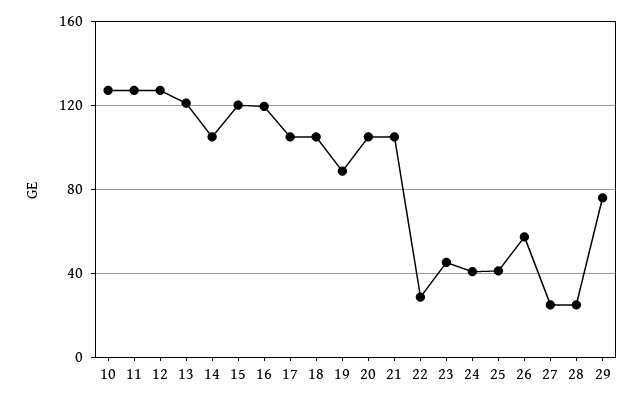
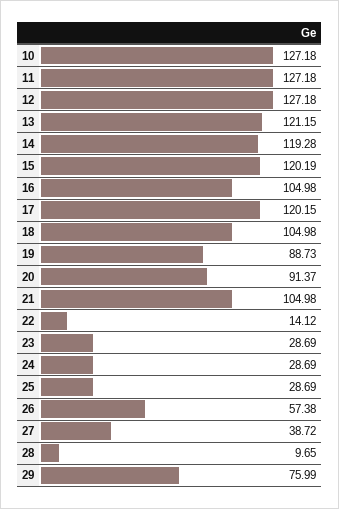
  {
    "10": 127.18,
    "11": 127.18,
    "12": 127.18,
    "13": 121.15,
-   "14": 105,
+   "14": 119.28,
    "15": 120.19,
-   "16": 120,
+   "16": 104.98,
-   "17": 105,
+   "17": 120.15,
    "18": 104.98,
    "19": 88.73,
-   "20": 105,
+   "20": 91.37,
    "21": 104.98,
-   "22": 30,
+   "22": 14.12,
-   "23": 45,
+   "23": 28.69,
-   "24": 40,
+   "24": 28.69,
-   "25": 40,
+   "25": 28.69,
    "26": 57.38,
-   "27": 25,
+   "27": 38.72,
-   "28": 25,
+   "28": 9.65,
    "29": 75.99
  }

